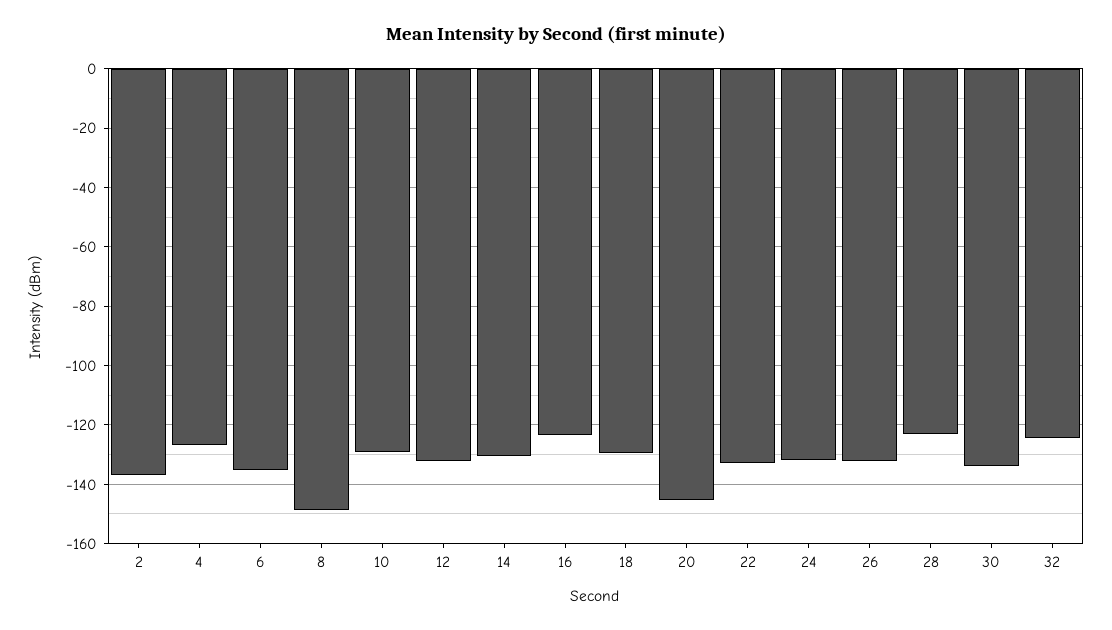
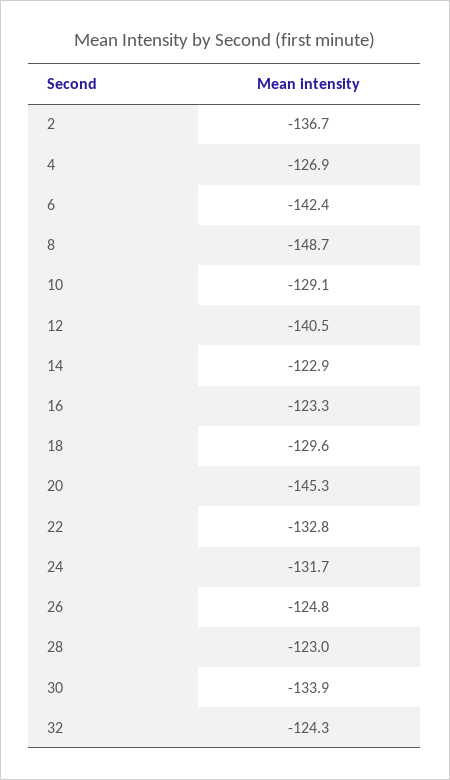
  {
    "2": -136.7,
    "4": -126.9,
-   "6": -135,
+   "6": -142.4,
    "8": -148.7,
    "10": -129.1,
-   "12": -132.5,
+   "12": -140.5,
-   "14": -130,
+   "14": -122.9,
    "16": -123.3,
    "18": -129.6,
    "20": -145.3,
    "22": -132.8,
    "24": -131.7,
-   "26": -132.5,
+   "26": -124.8,
    "28": -123,
    "30": -133.9,
    "32": -124.3
  }

